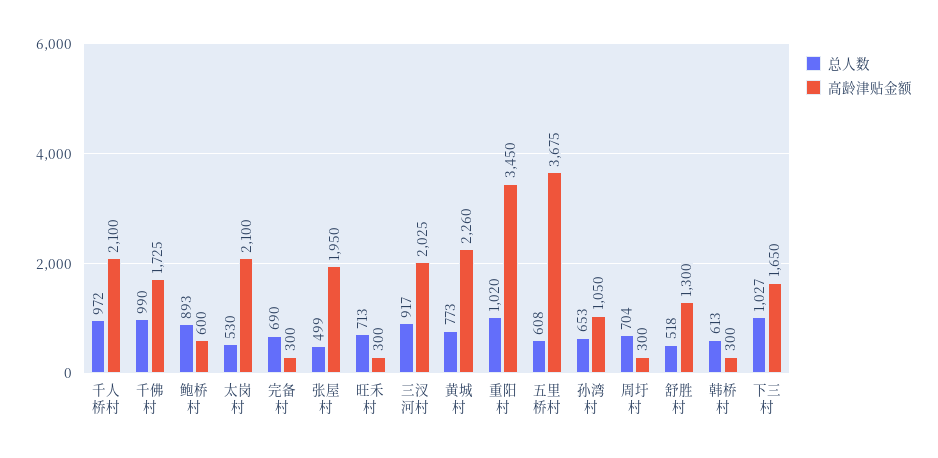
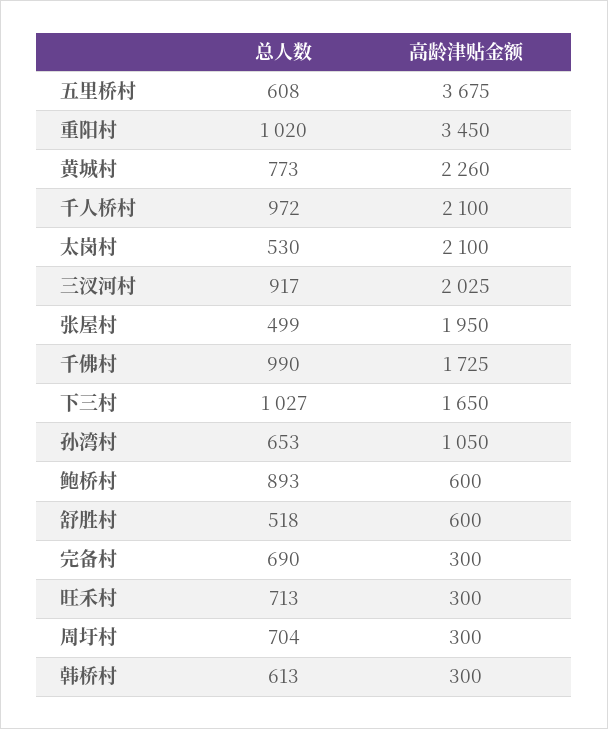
  {
    "总人数": {
      "千人桥村": 972,
      "千佛村": 990,
      "鲍桥村": 893,
      "太岗村": 530,
      "完备村": 690,
      "张屋村": 499,
      "旺禾村": 713,
      "三汊河村": 917,
      "黄城村": 773,
      "重阳村": 1020,
      "五里桥村": 608,
      "孙湾村": 653,
      "周圩村": 704,
      "舒胜村": 518,
      "韩桥村": 613,
      "下三村": 1027
    },
    "高龄津贴金额": {
      "千人桥村": 2100,
      "千佛村": 1725,
      "鲍桥村": 600,
      "太岗村": 2100,
      "完备村": 300,
      "张屋村": 1950,
      "旺禾村": 300,
      "三汊河村": 2025,
      "黄城村": 2260,
      "重阳村": 3450,
      "五里桥村": 3675,
      "孙湾村": 1050,
      "周圩村": 300,
-     "舒胜村": 1300,
+     "舒胜村": 600,
      "韩桥村": 300,
      "下三村": 1650
    }
  }

